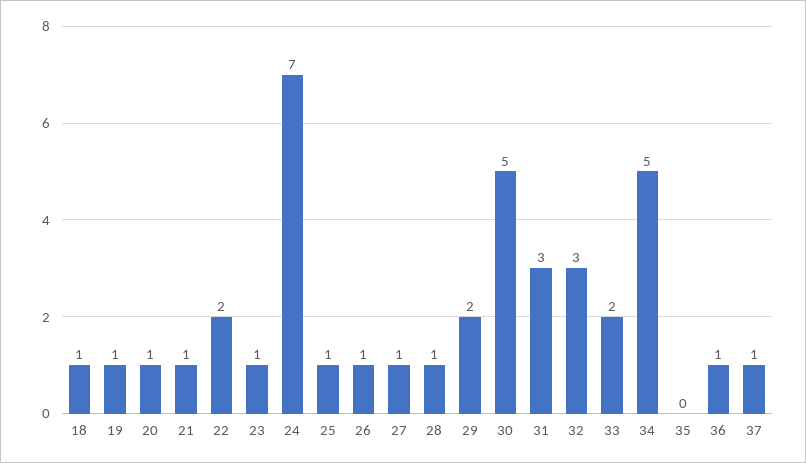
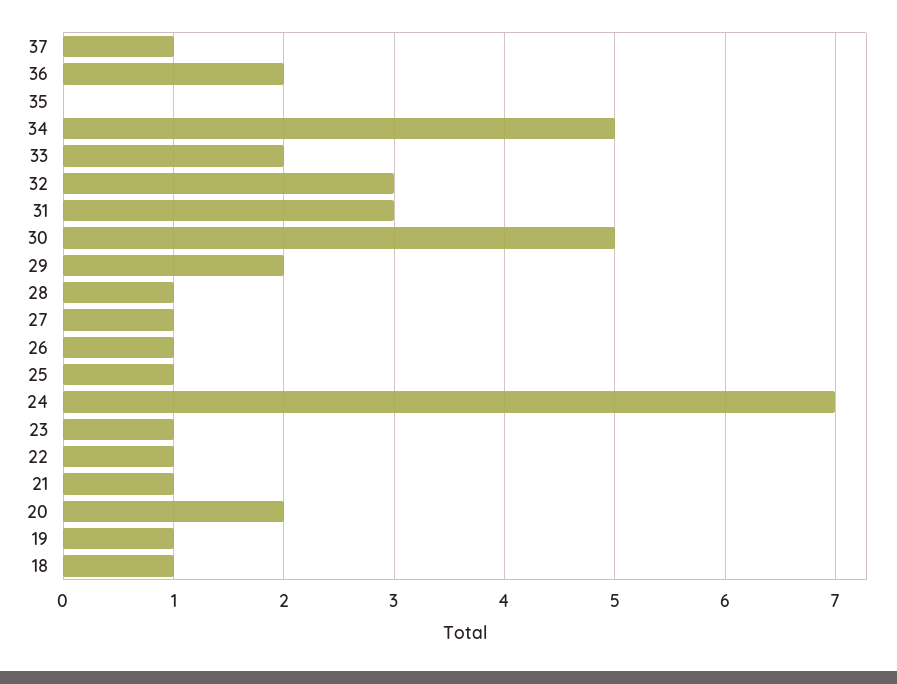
  {
    "18": 1,
    "19": 1,
-   "20": 1,
+   "20": 2,
    "21": 1,
-   "22": 2,
+   "22": 1,
    "23": 1,
    "24": 7,
    "25": 1,
    "26": 1,
    "27": 1,
    "28": 1,
    "29": 2,
    "30": 5,
    "31": 3,
    "32": 3,
    "33": 2,
    "34": 5,
    "35": 0,
-   "36": 1,
+   "36": 2,
    "37": 1
  }

